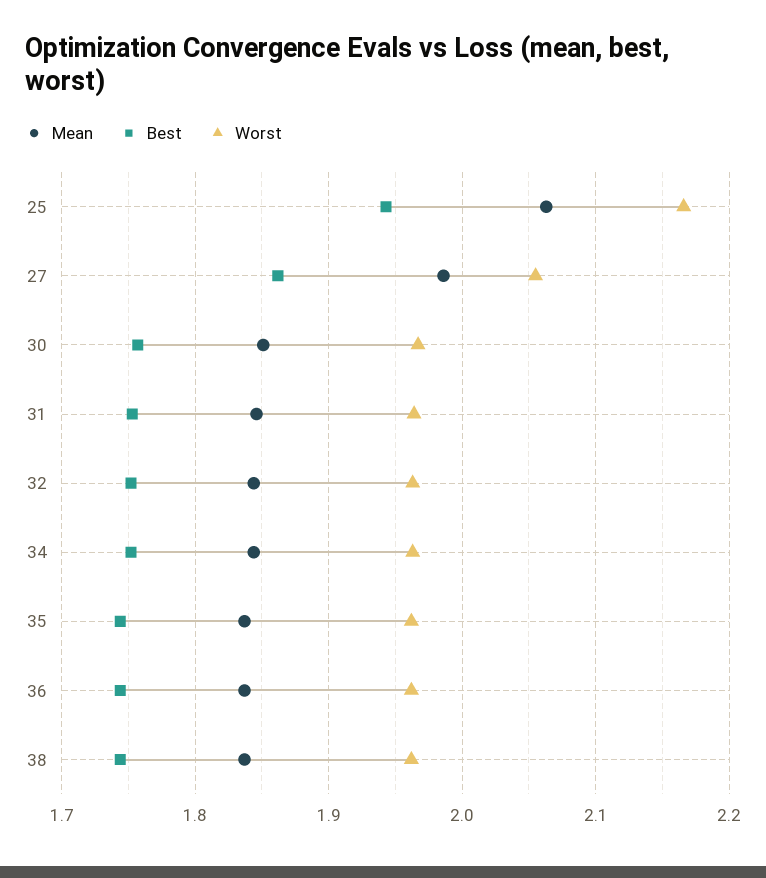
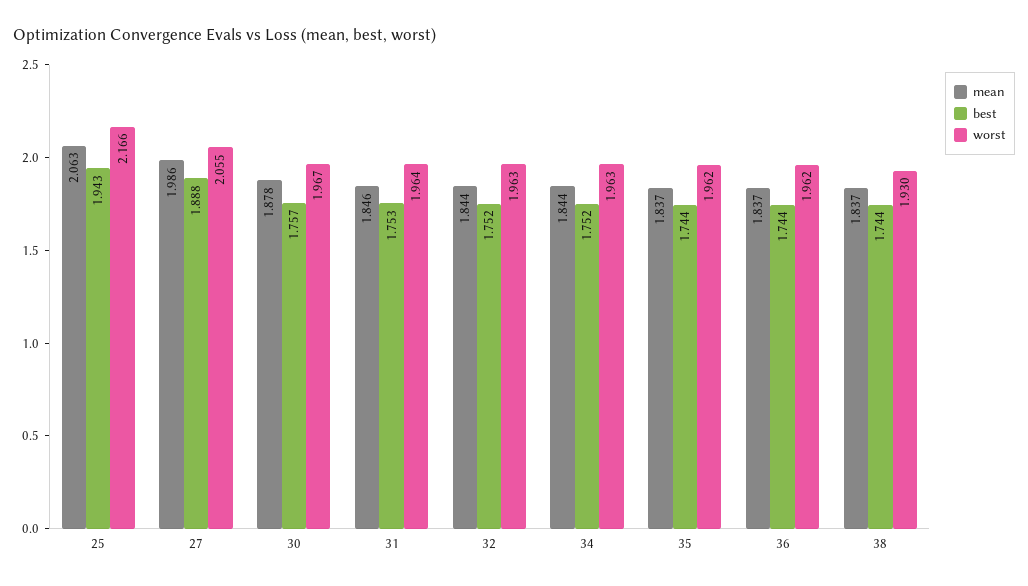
  {
    "Mean": {
      "25": 2.063,
      "27": 1.986,
-     "30": 1.85,
+     "30": 1.878,
      "31": 1.846,
      "32": 1.844,
      "34": 1.844,
      "35": 1.837,
      "36": 1.837,
      "38": 1.837
    },
    "Best": {
      "25": 1.943,
-     "27": 1.86,
+     "27": 1.888,
      "30": 1.757,
      "31": 1.753,
      "32": 1.752,
      "34": 1.752,
      "35": 1.744,
      "36": 1.744,
      "38": 1.744
    },
    "Worst": {
      "25": 2.166,
      "27": 2.055,
      "30": 1.967,
      "31": 1.964,
      "32": 1.963,
      "34": 1.963,
      "35": 1.962,
      "36": 1.962,
-     "38": 1.96
+     "38": 1.93
    }
  }

